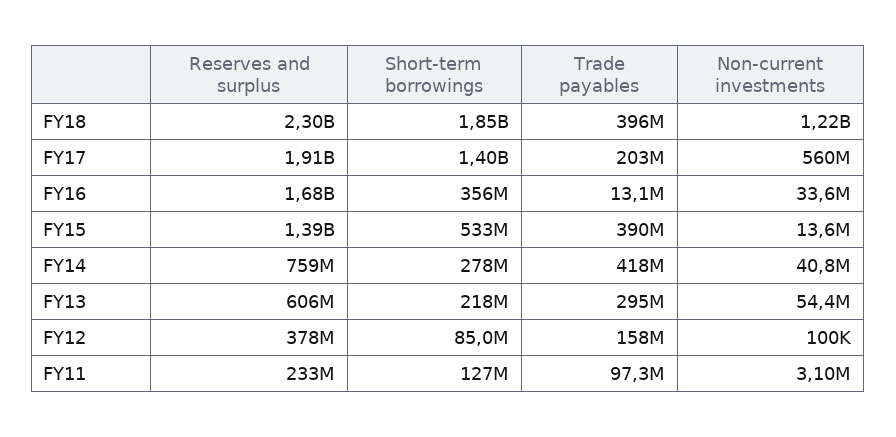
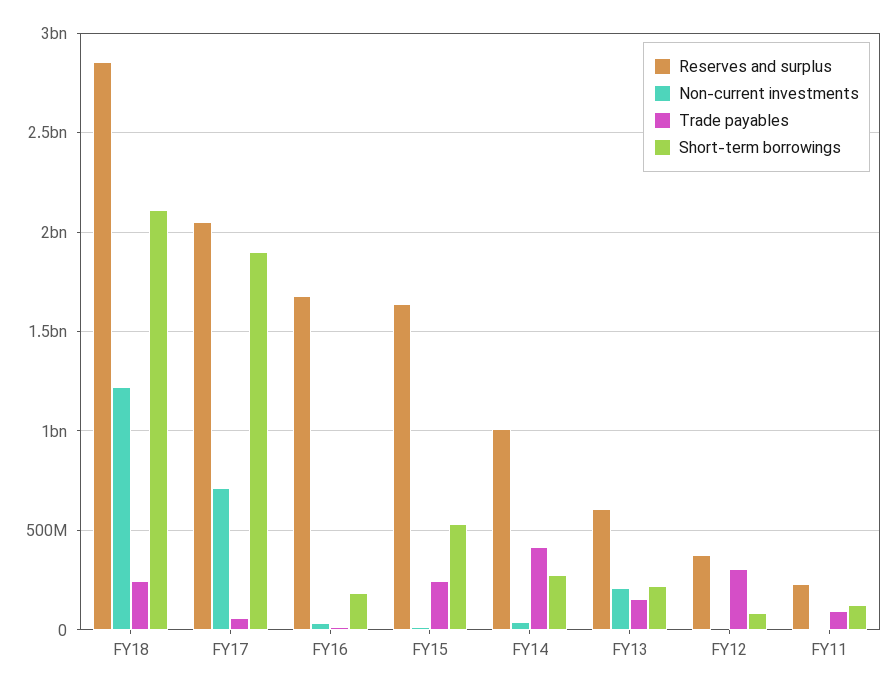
  {
    "Reserves and surplus": {
-     "FY18": 2300000000,
+     "FY18": 2850000000,
-     "FY17": 1910000000,
+     "FY17": 2050000000,
      "FY16": 1680000000,
-     "FY15": 1390000000,
+     "FY15": 1650000000,
-     "FY14": 759000000,
+     "FY14": 1000000000,
      "FY13": 606000000,
      "FY12": 378000000,
      "FY11": 233000000
    },
    "Short-term borrowings": {
-     "FY18": 1850000000,
+     "FY18": 2100000000,
-     "FY17": 1400000000,
+     "FY17": 1900000000,
-     "FY16": 356000000,
+     "FY16": 200000000,
      "FY15": 533000000,
      "FY14": 278000000,
      "FY13": 218000000,
      "FY12": 85000000,
      "FY11": 127000000
    },
    "Trade payables": {
-     "FY18": 396000000,
+     "FY18": 250000000,
-     "FY17": 203000000,
+     "FY17": 50000000,
      "FY16": 13100000,
-     "FY15": 390000000,
+     "FY15": 250000000,
      "FY14": 418000000,
-     "FY13": 295000000,
+     "FY13": 150000000,
-     "FY12": 158000000,
+     "FY12": 300000000,
      "FY11": 97300000
    },
    "Non-current investments": {
      "FY18": 1220000000,
-     "FY17": 560000000,
+     "FY17": 700000000,
      "FY16": 33600000,
      "FY15": 13600000,
      "FY14": 40800000,
-     "FY13": 54400000,
+     "FY13": 200000000,
      "FY12": 100000,
      "FY11": 3100000
    }
  }

